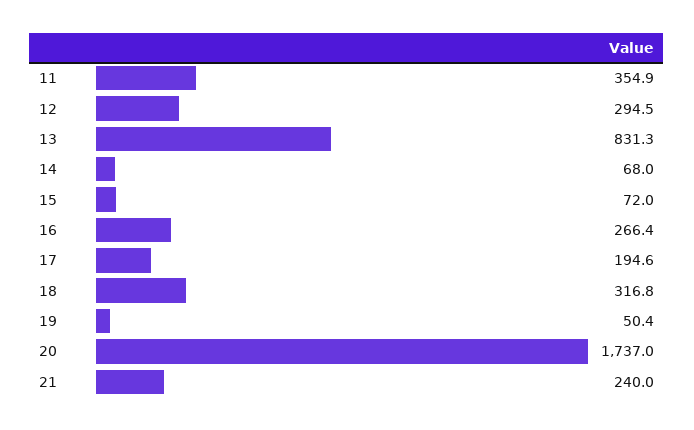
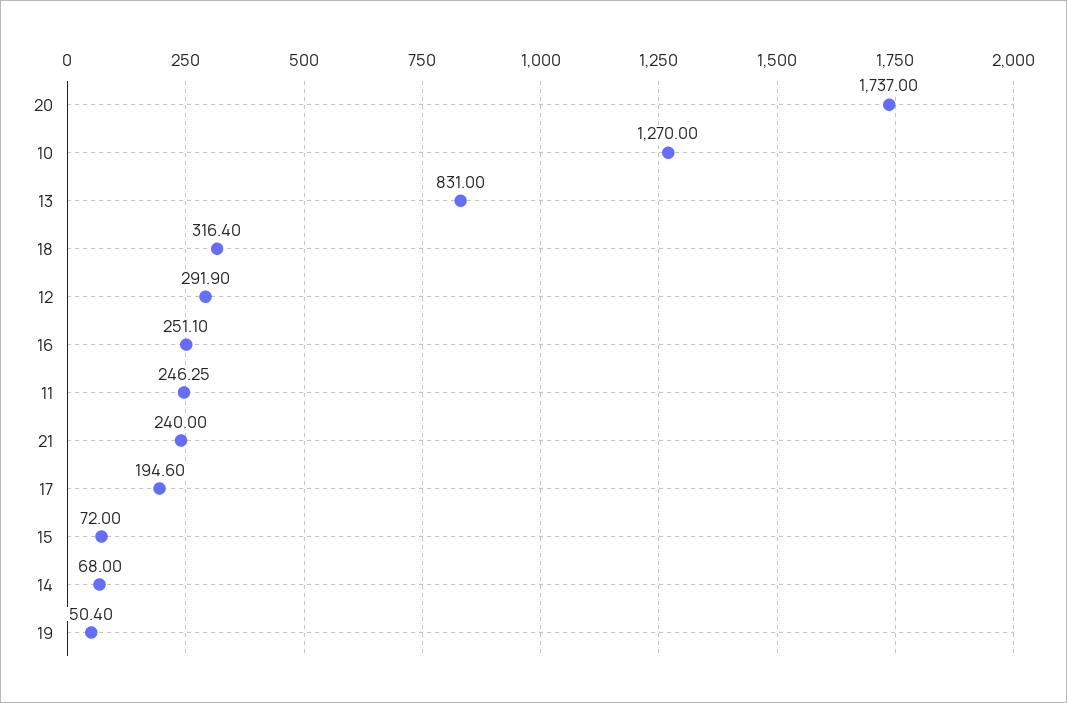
  {
-   "11": 354.9,
+   "11": 246.25,
-   "12": 294.5,
+   "12": 291.9,
-   "13": 831.3,
+   "13": 831,
    "14": 68,
    "15": 72,
-   "16": 266.4,
+   "16": 251.1,
    "17": 194.6,
-   "18": 316.8,
+   "18": 316.4,
    "19": 50.4,
    "20": 1737,
-   "21": 240
+   "21": 240,
+   "10": 1270
  }

